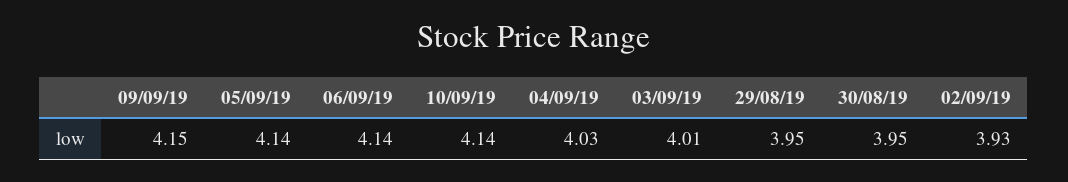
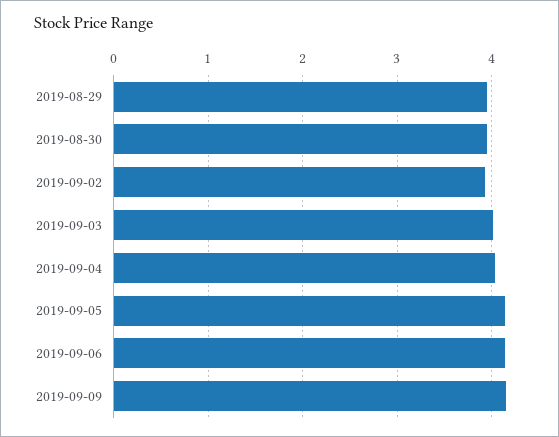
  {
    "09/09/19": 4.15,
    "05/09/19": 4.14,
    "06/09/19": 4.14,
-   "10/09/19": 4.14,
    "04/09/19": 4.03,
    "03/09/19": 4.01,
    "29/08/19": 3.95,
    "30/08/19": 3.95,
    "02/09/19": 3.93
  }

